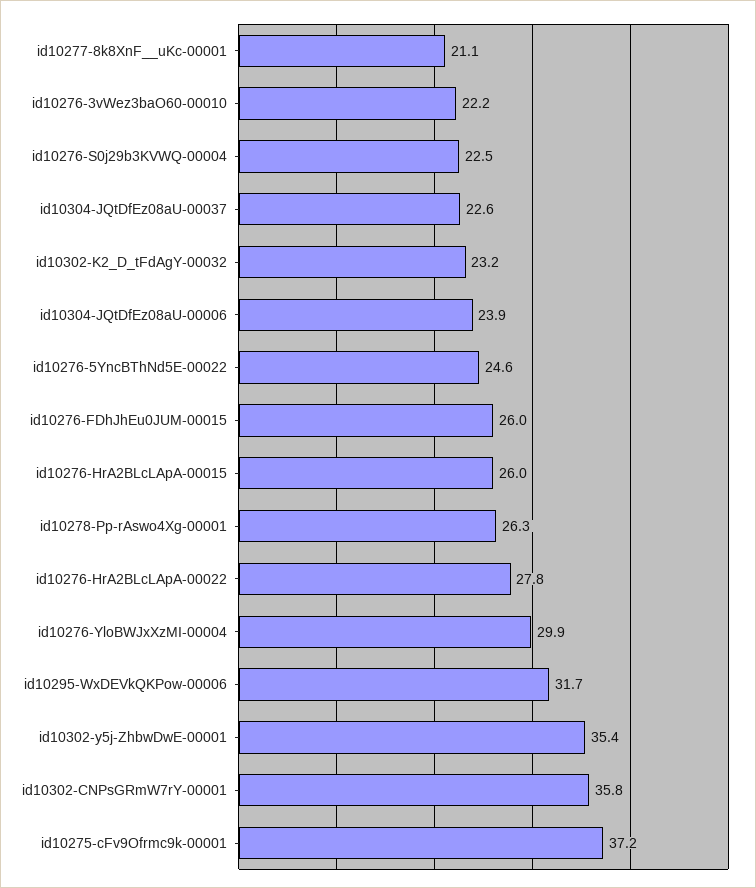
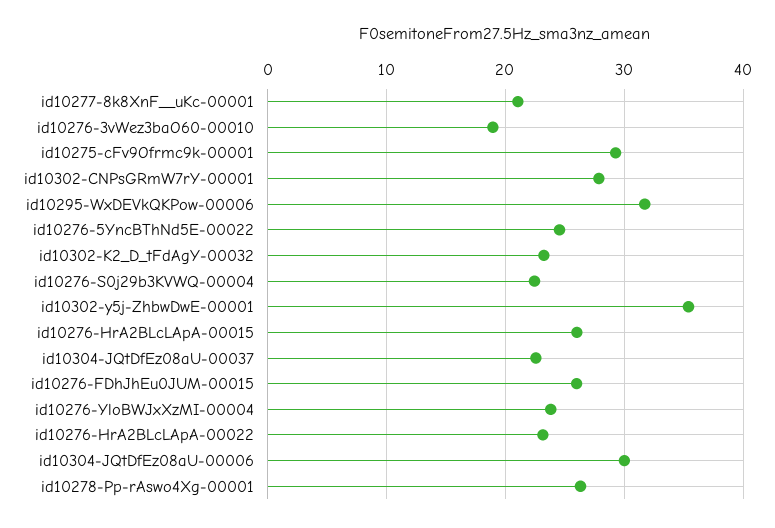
  {
    "id10277-8k8XnF__uKc-00001": 21.1,
-   "id10276-3vWez3baO60-00010": 22.2,
+   "id10276-3vWez3baO60-00010": 19,
    "id10276-S0j29b3KVWQ-00004": 22.5,
    "id10304-JQtDfEz08aU-00037": 22.6,
    "id10302-K2_D_tFdAgY-00032": 23.2,
-   "id10304-JQtDfEz08aU-00006": 23.9,
+   "id10304-JQtDfEz08aU-00006": 30,
    "id10276-5YncBThNd5E-00022": 24.6,
    "id10276-FDhJhEu0JUM-00015": 26,
    "id10276-HrA2BLcLApA-00015": 26,
    "id10278-Pp-rAswo4Xg-00001": 26.3,
-   "id10276-HrA2BLcLApA-00022": 27.8,
+   "id10276-HrA2BLcLApA-00022": 23,
-   "id10276-YloBWJxXzMI-00004": 29.9,
+   "id10276-YloBWJxXzMI-00004": 24,
    "id10295-WxDEVkQKPow-00006": 31.7,
    "id10302-y5j-ZhbwDwE-00001": 35.4,
-   "id10302-CNPsGRmW7rY-00001": 35.8,
+   "id10302-CNPsGRmW7rY-00001": 28,
-   "id10275-cFv9Ofrmc9k-00001": 37.2
+   "id10275-cFv9Ofrmc9k-00001": 29
  }

